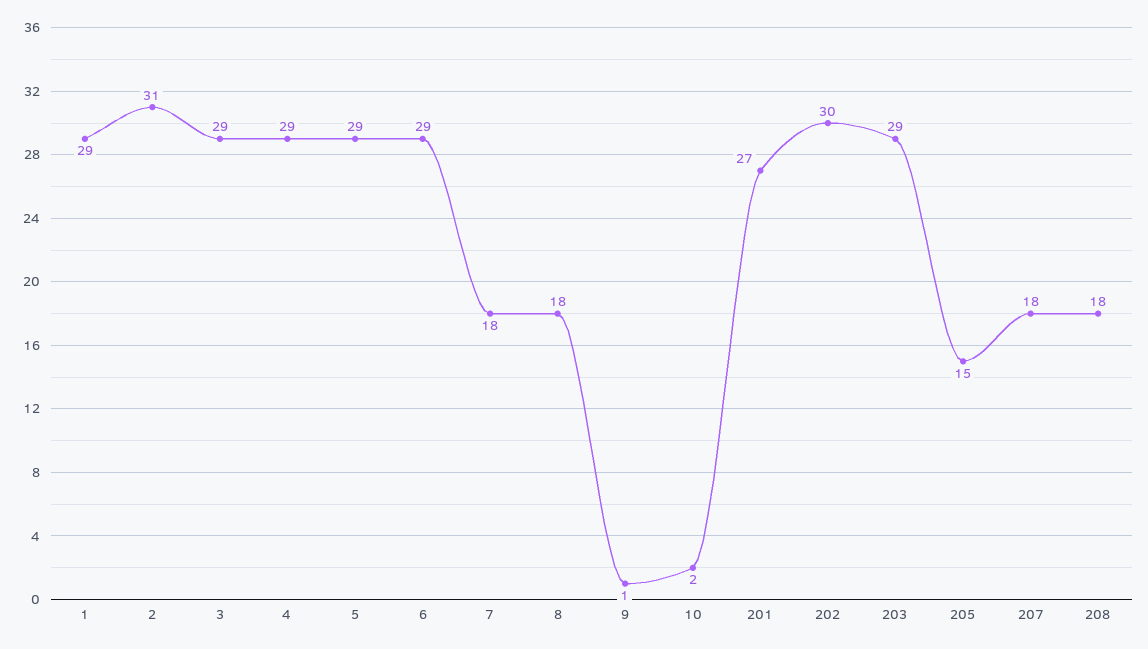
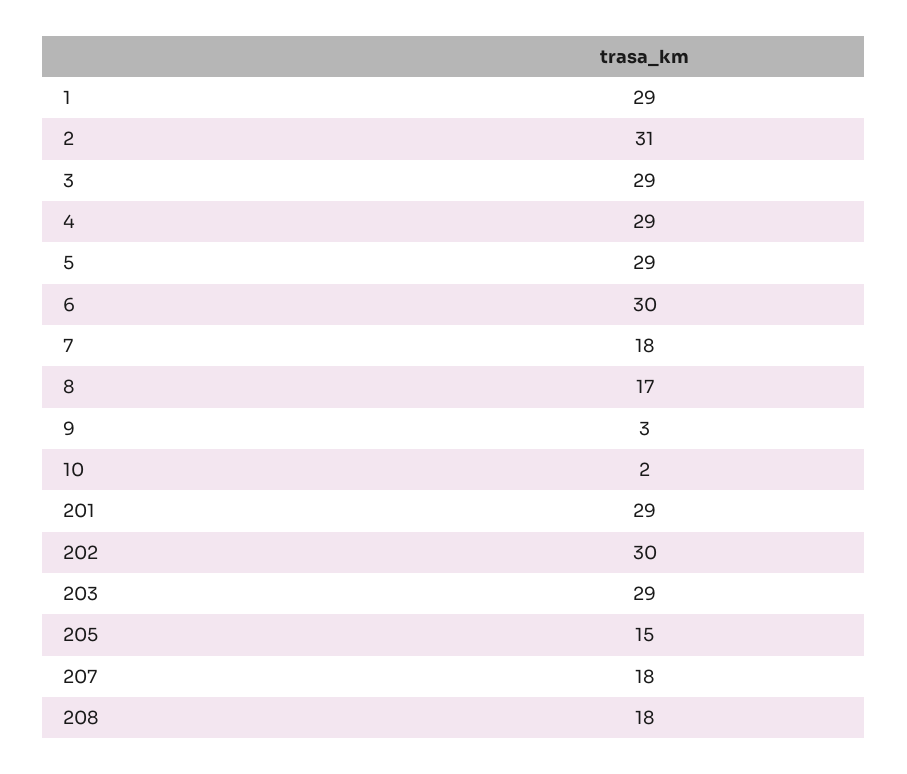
  {
    "1": 29,
    "2": 31,
    "3": 29,
    "4": 29,
    "5": 29,
-   "6": 29,
+   "6": 30,
    "7": 18,
-   "8": 18,
+   "8": 17,
-   "9": 1,
+   "9": 3,
    "10": 2,
-   "201": 27,
+   "201": 29,
    "202": 30,
    "203": 29,
    "205": 15,
    "207": 18,
    "208": 18
  }

